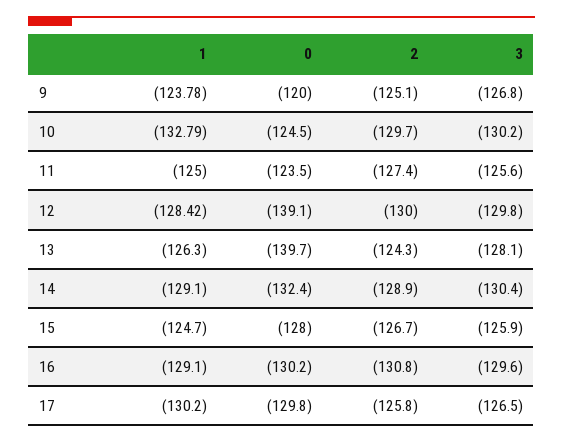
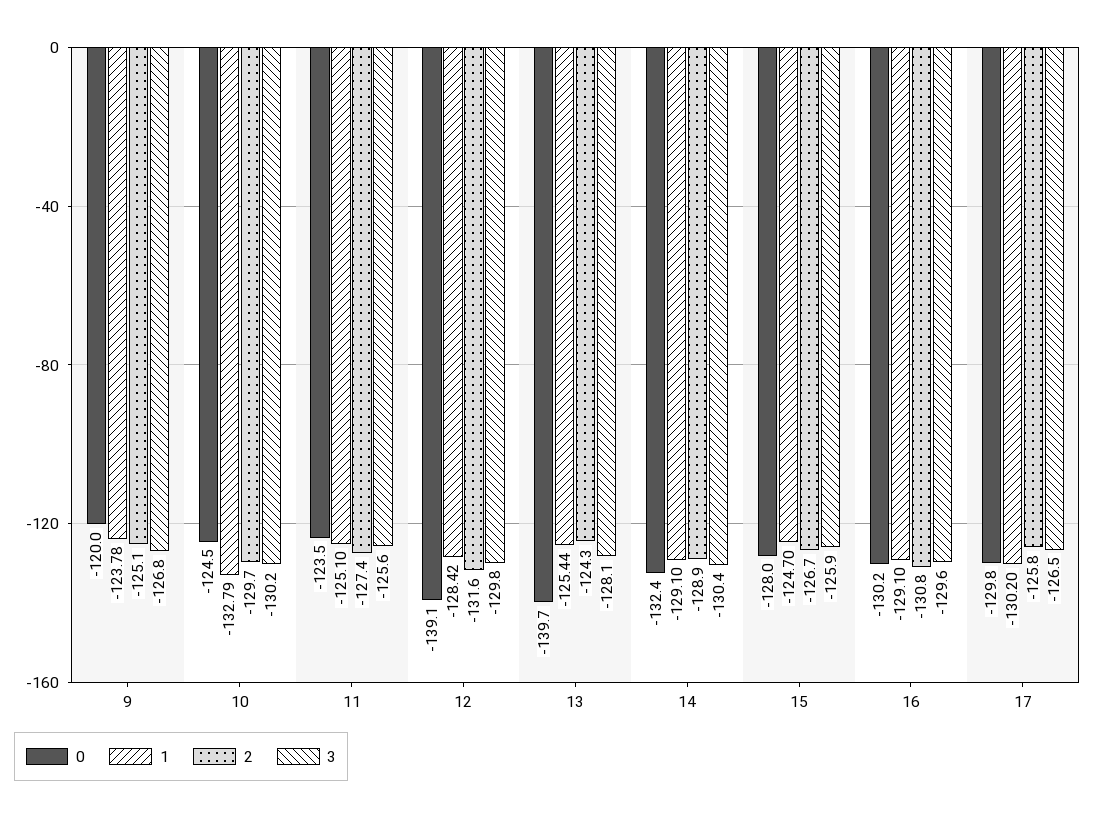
  {
    "1": {
      "9": -123.78,
      "10": -132.79,
-     "11": -125,
+     "11": -125.1,
      "12": -128.42,
-     "13": -126.3,
+     "13": -125.44,
      "14": -129.1,
      "15": -124.7,
      "16": -129.1,
      "17": -130.2
    },
    "0": {
      "9": -120,
      "10": -124.5,
      "11": -123.5,
      "12": -139.1,
      "13": -139.7,
      "14": -132.4,
      "15": -128,
      "16": -130.2,
      "17": -129.8
    },
    "2": {
      "9": -125.1,
      "10": -129.7,
      "11": -127.4,
-     "12": -130,
+     "12": -131.6,
      "13": -124.3,
      "14": -128.9,
      "15": -126.7,
      "16": -130.8,
      "17": -125.8
    },
    "3": {
      "9": -126.8,
      "10": -130.2,
      "11": -125.6,
      "12": -129.8,
      "13": -128.1,
      "14": -130.4,
      "15": -125.9,
      "16": -129.6,
      "17": -126.5
    }
  }

